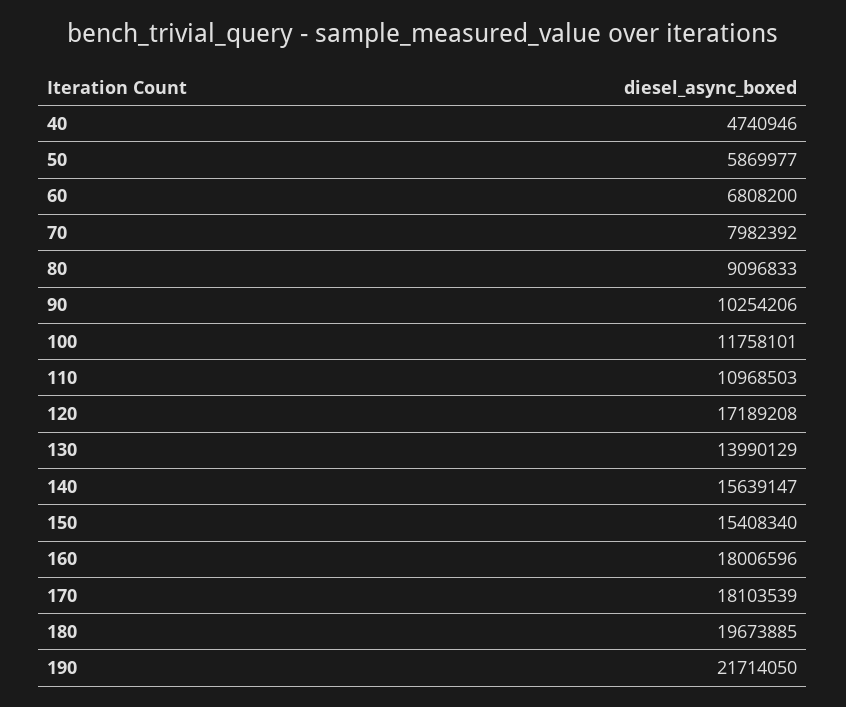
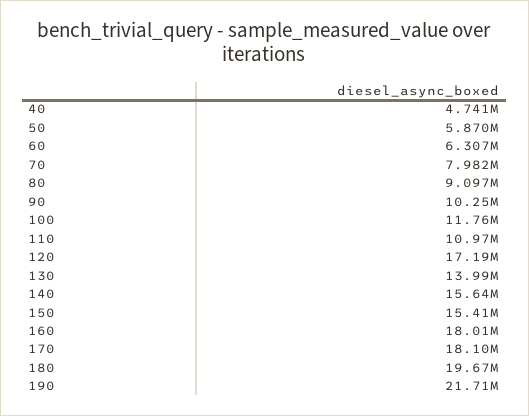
  {
    "40": 4740946,
    "50": 5869977,
-   "60": 6808200,
+   "60": 6307000,
    "70": 7982392,
    "80": 9096833,
    "90": 10254206,
    "100": 11758101,
    "110": 10968503,
    "120": 17189208,
    "130": 13990129,
    "140": 15639147,
    "150": 15408340,
    "160": 18006596,
    "170": 18103539,
    "180": 19673885,
    "190": 21714050
  }

